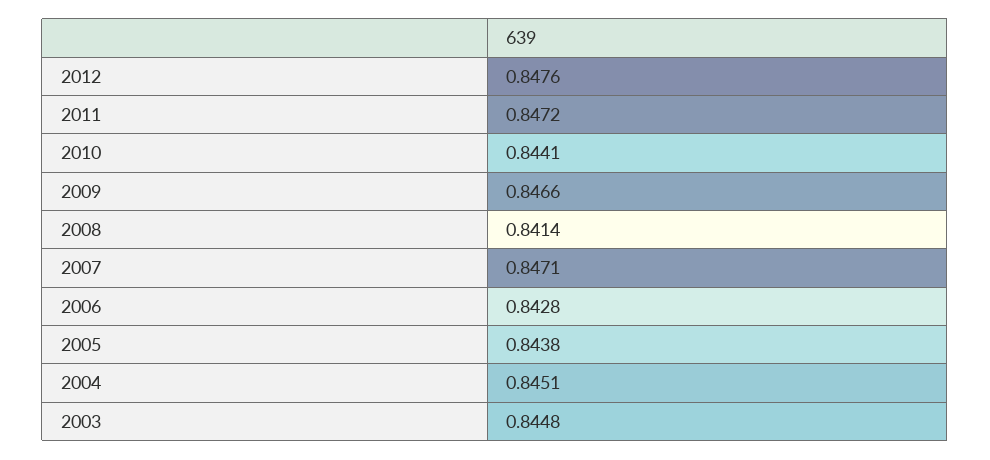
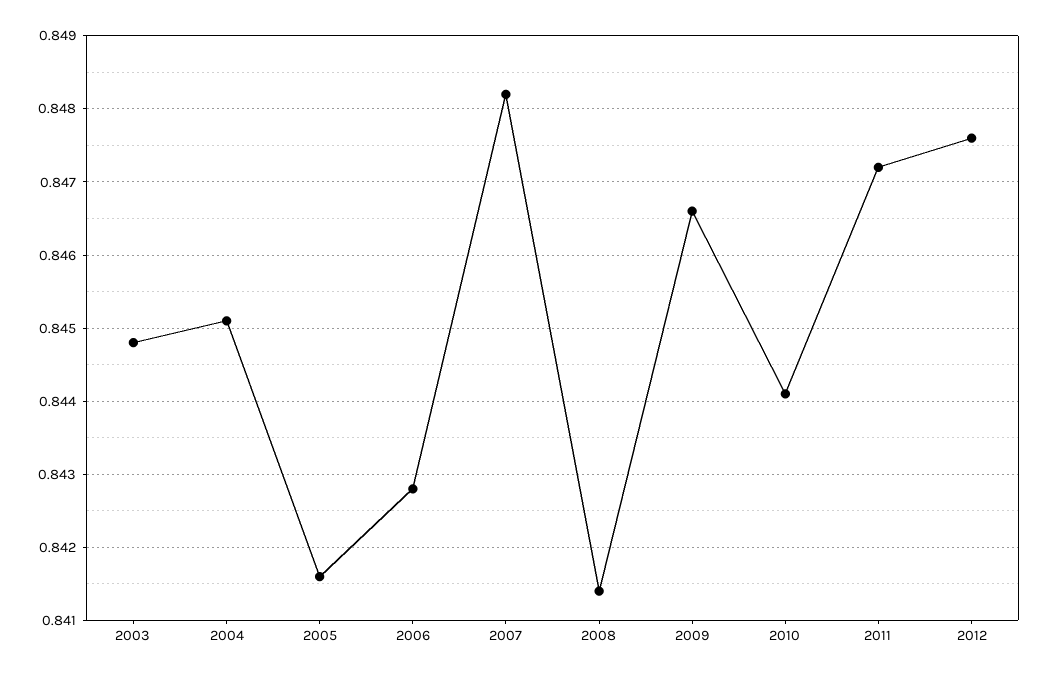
  {
    "2012": 0.8476,
    "2011": 0.8472,
    "2010": 0.8441,
    "2009": 0.8466,
    "2008": 0.8414,
-   "2007": 0.8471,
+   "2007": 0.8482,
    "2006": 0.8428,
-   "2005": 0.8438,
+   "2005": 0.8416,
    "2004": 0.8451,
    "2003": 0.8448
  }

